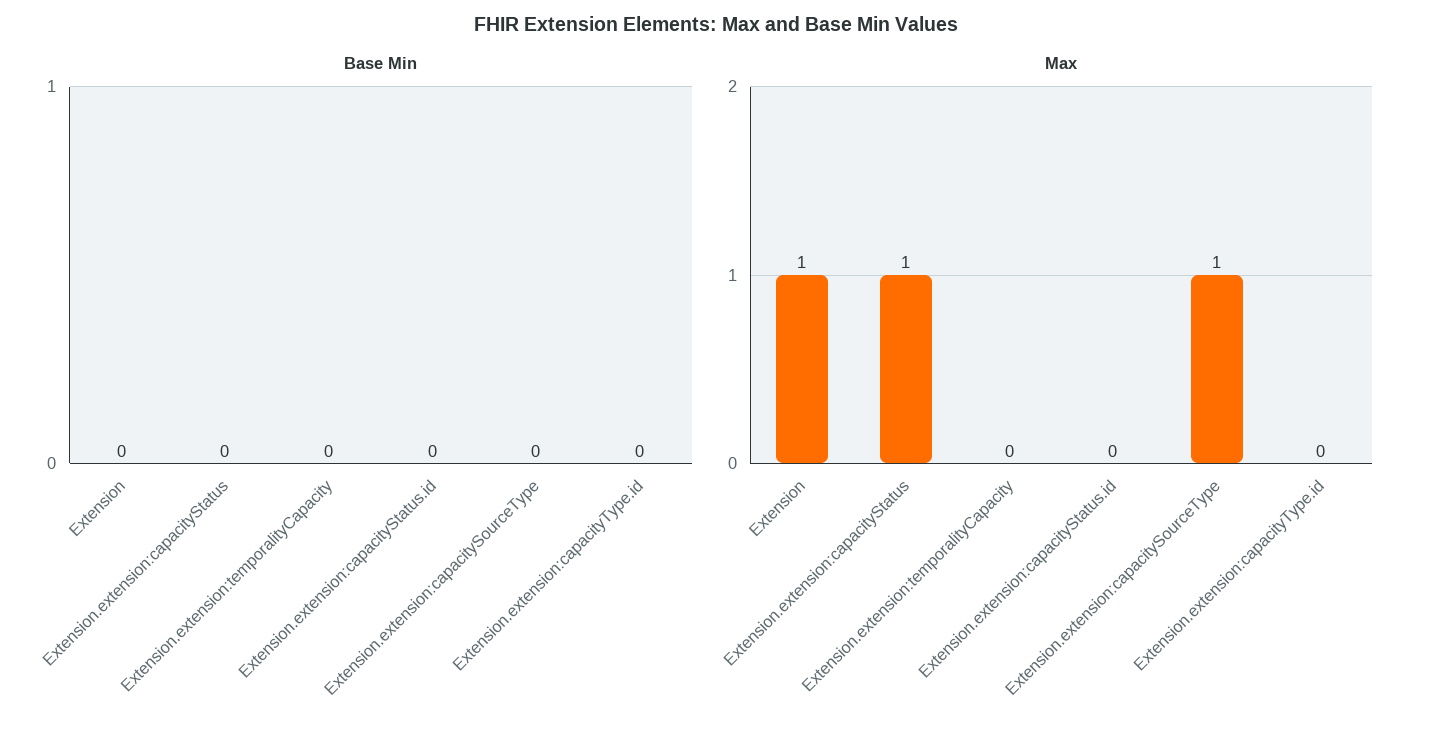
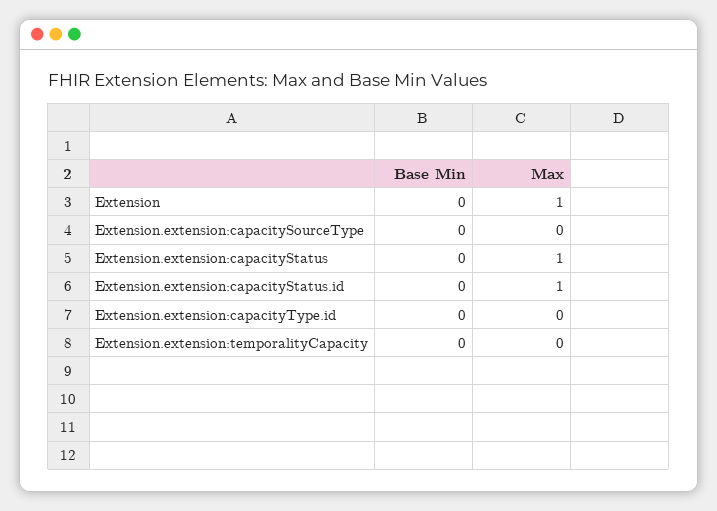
  {
    "Base Min": {
      "Extension": 0,
      "Extension.extension:capacityStatus": 0,
      "Extension.extension:temporalityCapacity": 0,
      "Extension.extension:capacityStatus.id": 0,
      "Extension.extension:capacitySourceType": 0,
      "Extension.extension:capacityType.id": 0
    },
    "Max": {
      "Extension": 1,
      "Extension.extension:capacityStatus": 1,
      "Extension.extension:temporalityCapacity": 0,
-     "Extension.extension:capacityStatus.id": 0,
+     "Extension.extension:capacityStatus.id": 1,
-     "Extension.extension:capacitySourceType": 1,
+     "Extension.extension:capacitySourceType": 0,
      "Extension.extension:capacityType.id": 0
    }
  }

